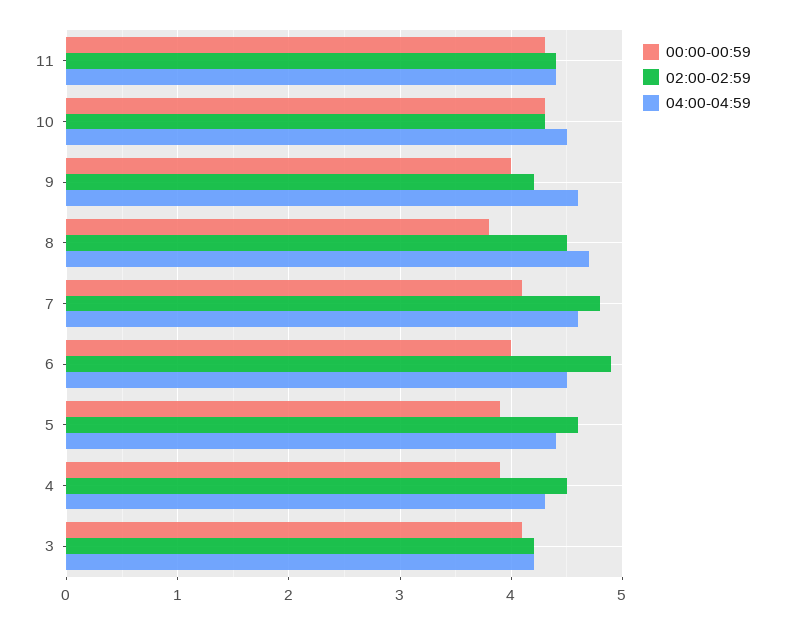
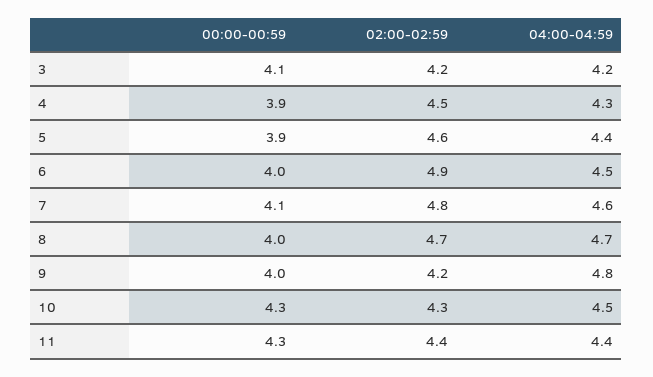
  {
    "00:00-00:59": {
      "11": 4.3,
      "10": 4.3,
      "9": 4,
-     "8": 3.8,
+     "8": 4,
      "7": 4.1,
      "6": 4,
      "5": 3.9,
      "4": 3.9,
      "3": 4.1
    },
    "02:00-02:59": {
      "11": 4.4,
      "10": 4.3,
      "9": 4.2,
-     "8": 4.5,
+     "8": 4.7,
      "7": 4.8,
      "6": 4.9,
      "5": 4.6,
      "4": 4.5,
      "3": 4.2
    },
    "04:00-04:59": {
      "11": 4.4,
      "10": 4.5,
-     "9": 4.6,
+     "9": 4.8,
      "8": 4.7,
      "7": 4.6,
      "6": 4.5,
      "5": 4.4,
      "4": 4.3,
      "3": 4.2
    }
  }

